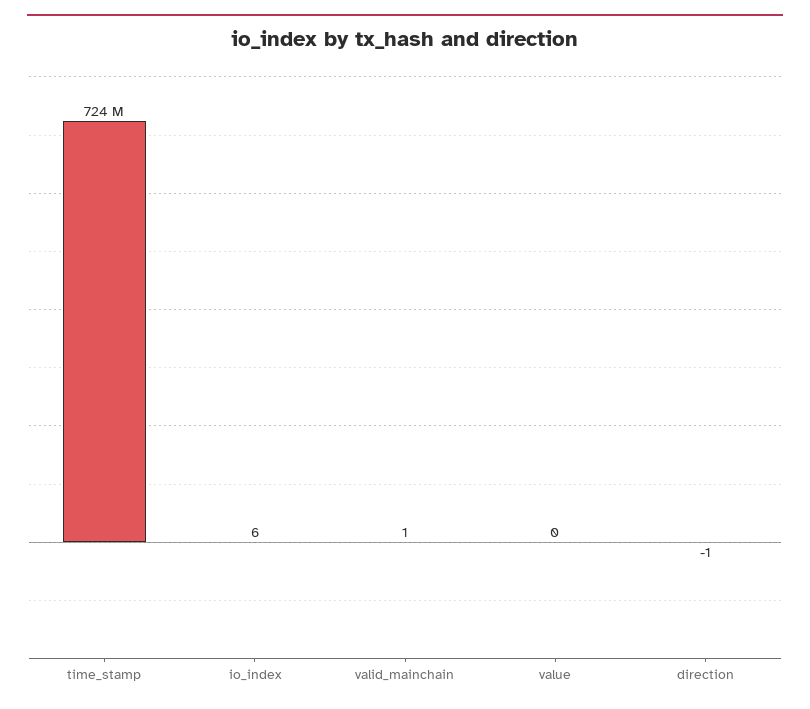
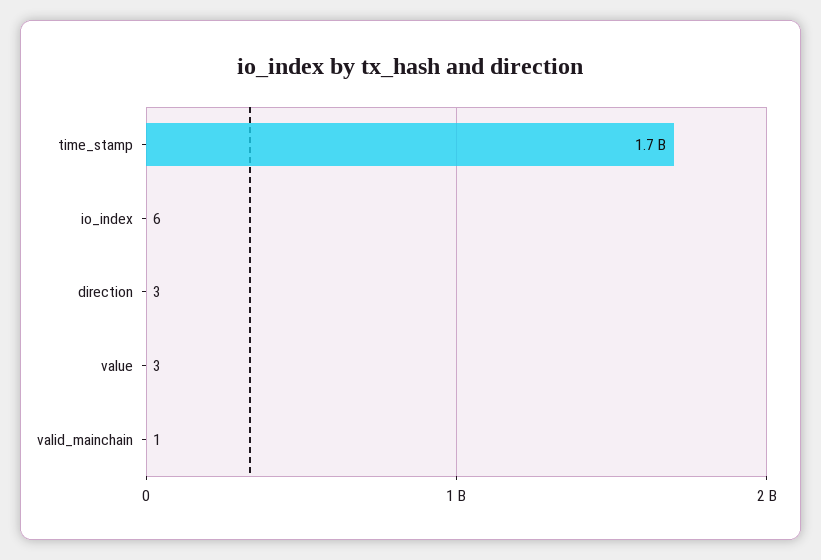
  {
-   "time_stamp": 724000000,
+   "time_stamp": 1700000000,
    "io_index": 6,
    "valid_mainchain": 1,
-   "value": 0,
+   "value": 3,
-   "direction": -1
+   "direction": 3
  }

